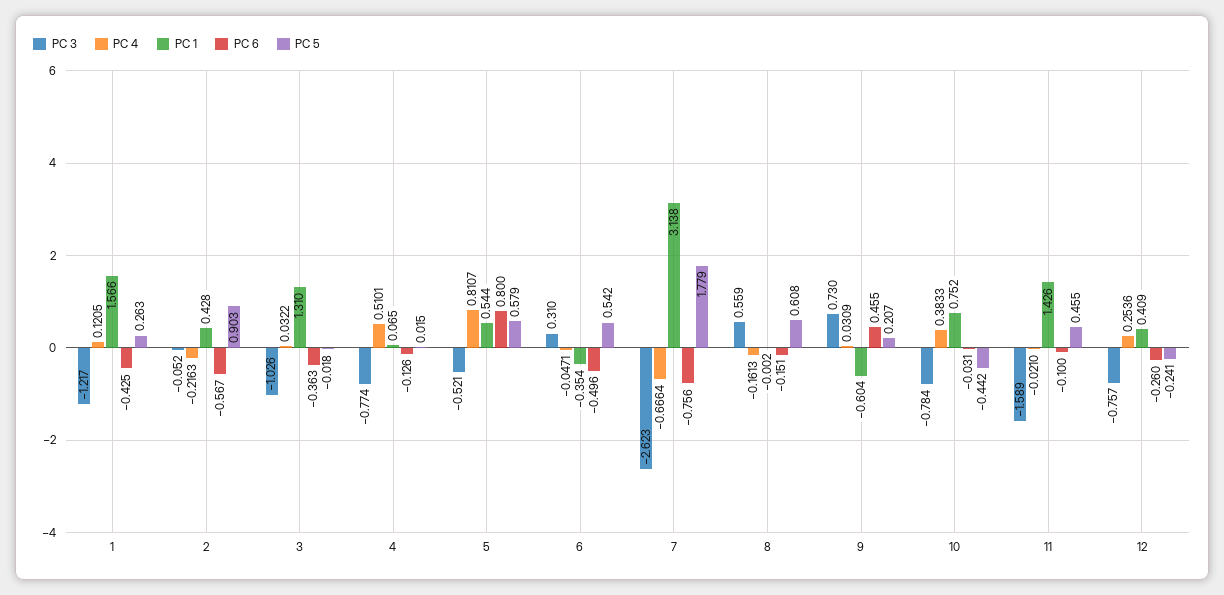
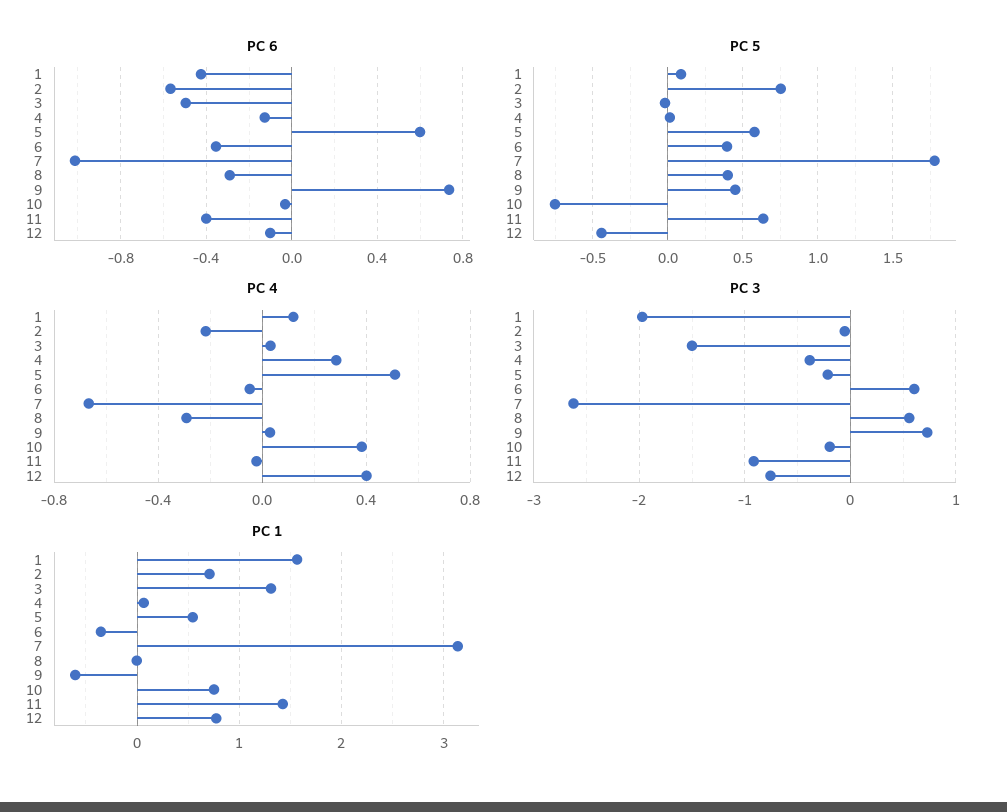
  {
    "PC 3": {
-     "1": -1.217,
+     "1": -2,
      "2": -0.052,
-     "3": -1.026,
+     "3": -1.5,
-     "4": -0.774,
+     "4": -0.4,
-     "5": -0.521,
+     "5": -0.2,
-     "6": 0.31,
+     "6": 0.6,
      "7": -2.623,
      "8": 0.559,
      "9": 0.73,
-     "10": -0.784,
+     "10": -0.2,
-     "11": -1.589,
+     "11": -0.9,
      "12": -0.757
    },
    "PC 4": {
      "1": 0.1205,
      "2": -0.2163,
      "3": 0.0322,
-     "4": 0.5101,
+     "4": 0.3,
-     "5": 0.8107,
+     "5": 0.5,
      "6": -0.0471,
      "7": -0.6664,
-     "8": -0.1613,
+     "8": -0.3,
      "9": 0.0309,
      "10": 0.3833,
      "11": -0.021,
-     "12": 0.2536
+     "12": 0.4
    },
    "PC 1": {
      "1": 1.566,
-     "2": 0.428,
+     "2": 0.7,
      "3": 1.31,
      "4": 0.065,
      "5": 0.544,
      "6": -0.354,
      "7": 3.138,
      "8": -0.002,
      "9": -0.604,
      "10": 0.752,
      "11": 1.426,
-     "12": 0.409
+     "12": 0.8
    },
    "PC 6": {
      "1": -0.425,
      "2": -0.567,
-     "3": -0.363,
+     "3": -0.5,
      "4": -0.126,
-     "5": 0.8,
+     "5": 0.6,
-     "6": -0.496,
+     "6": -0.35,
-     "7": -0.756,
+     "7": -1,
-     "8": -0.151,
+     "8": -0.3,
-     "9": 0.455,
+     "9": 0.75,
      "10": -0.031,
-     "11": -0.1,
+     "11": -0.4,
-     "12": -0.26
+     "12": -0.1
    },
    "PC 5": {
-     "1": 0.263,
+     "1": 0.1,
-     "2": 0.903,
+     "2": 0.75,
      "3": -0.018,
      "4": 0.015,
      "5": 0.579,
-     "6": 0.542,
+     "6": 0.4,
      "7": 1.779,
-     "8": 0.608,
+     "8": 0.4,
-     "9": 0.207,
+     "9": 0.45,
-     "10": -0.442,
+     "10": -0.75,
-     "11": 0.455,
+     "11": 0.65,
-     "12": -0.241
+     "12": -0.45
    }
  }

